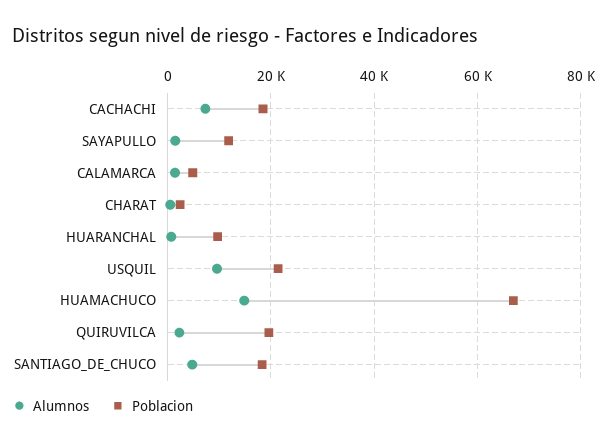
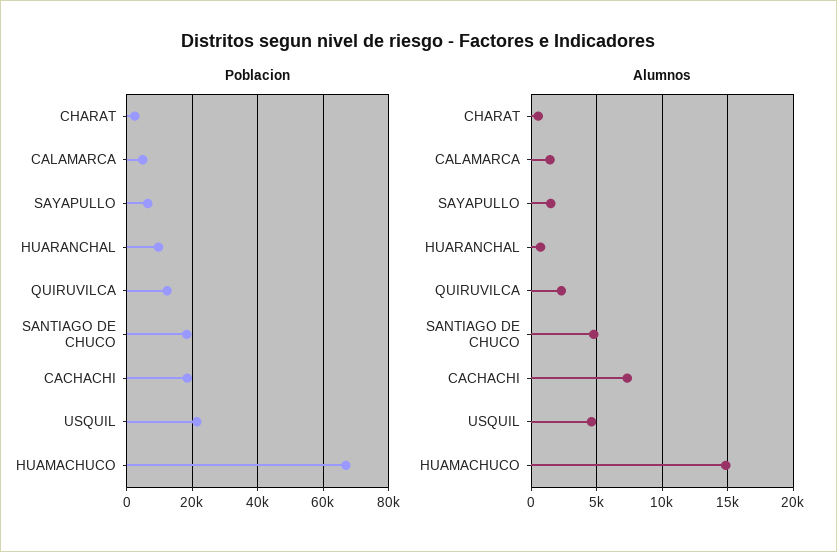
  {
    "Alumnos": {
      "CACHACHI": 7500,
      "SAYAPULLO": 1500,
      "CALAMARCA": 1500,
      "CHARAT": 500,
      "HUARANCHAL": 500,
-     "USQUIL": 10000,
+     "USQUIL": 4500,
      "HUAMACHUCO": 15000,
      "QUIRUVILCA": 2500,
      "SANTIAGO_DE_CHUCO": 5000
    },
    "Poblacion": {
      "CACHACHI": 18000,
-     "SAYAPULLO": 12000,
+     "SAYAPULLO": 6000,
      "CALAMARCA": 4000,
      "CHARAT": 2000,
      "HUARANCHAL": 10000,
      "USQUIL": 22000,
      "HUAMACHUCO": 66000,
-     "QUIRUVILCA": 20000,
+     "QUIRUVILCA": 12000,
      "SANTIAGO_DE_CHUCO": 18000
    }
  }

